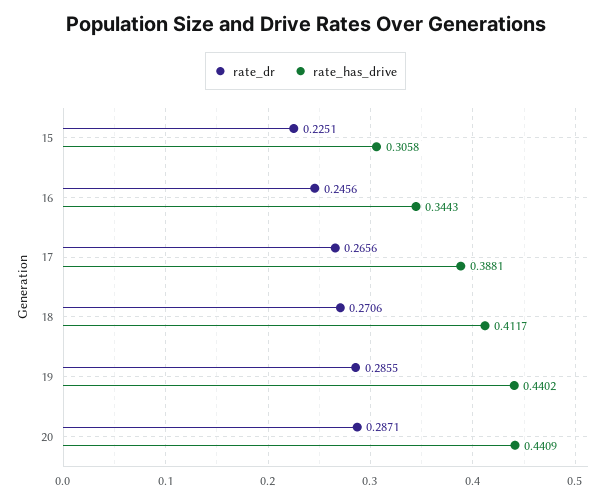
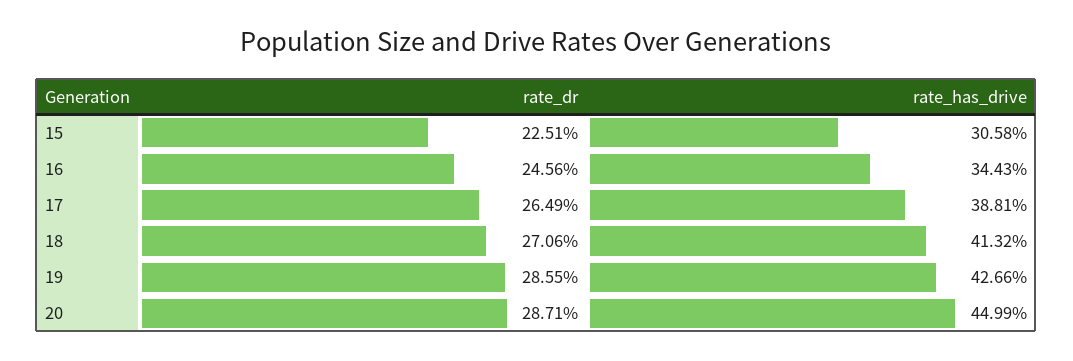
  {
    "rate_dr": {
      "15": 0.2251,
      "16": 0.2456,
-     "17": 0.2656,
+     "17": 0.2649,
      "18": 0.2706,
      "19": 0.2855,
      "20": 0.2871
    },
    "rate_has_drive": {
      "15": 0.3058,
      "16": 0.3443,
      "17": 0.3881,
-     "18": 0.4117,
+     "18": 0.4132,
-     "19": 0.4402,
+     "19": 0.4266,
-     "20": 0.4409
+     "20": 0.4499
    }
  }

